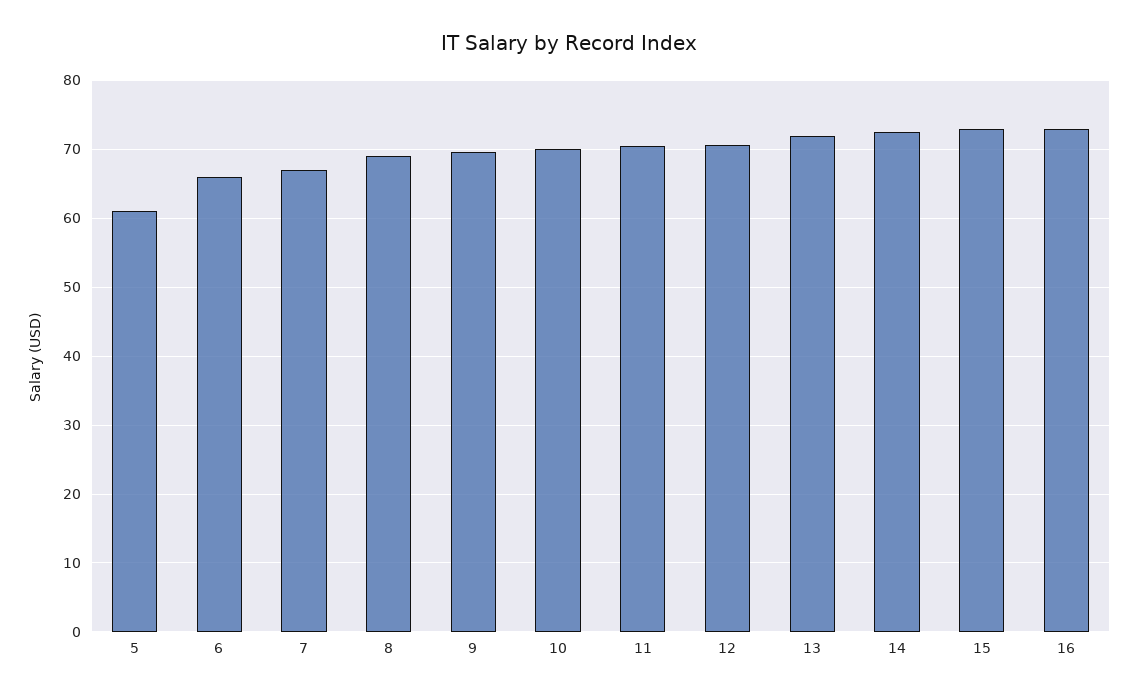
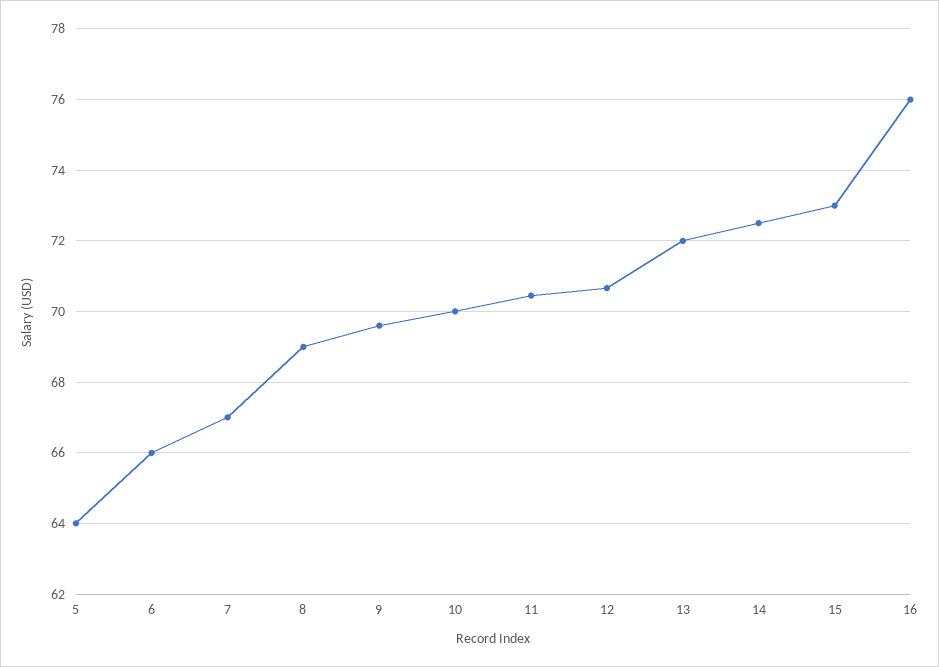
  {
-   "5": 61,
+   "5": 64,
    "6": 66,
    "7": 67,
    "8": 69,
    "9": 69.6,
    "10": 70,
    "11": 70.4,
    "12": 70.6,
    "13": 72,
    "14": 72.6,
    "15": 73,
-   "16": 73
+   "16": 76
  }

